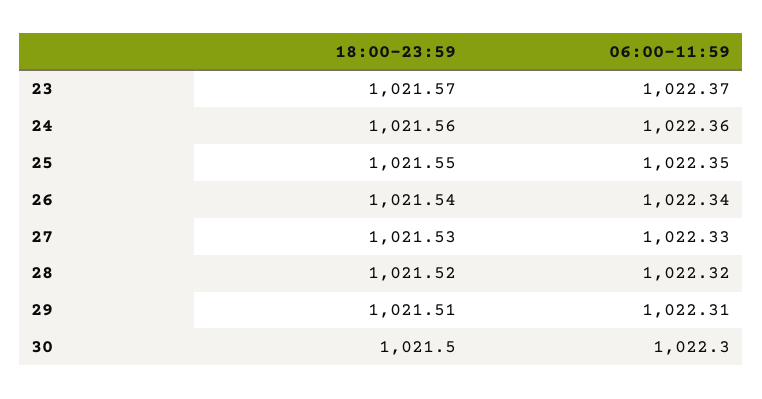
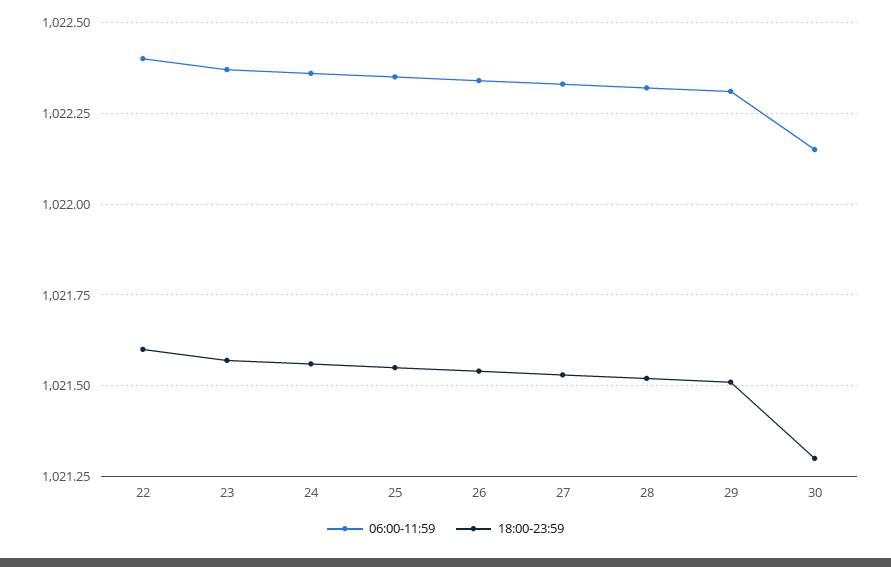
  {
    "18:00-23:59": {
      "23": 1021.57,
      "24": 1021.56,
      "25": 1021.55,
      "26": 1021.54,
      "27": 1021.53,
      "28": 1021.52,
      "29": 1021.51,
-     "30": 1021.5
+     "30": 1021.3,
+     "22": 1021.6
    },
    "06:00-11:59": {
      "23": 1022.37,
      "24": 1022.36,
      "25": 1022.35,
      "26": 1022.34,
      "27": 1022.33,
      "28": 1022.32,
      "29": 1022.31,
-     "30": 1022.3
+     "30": 1022.15,
+     "22": 1022.4
    }
  }

